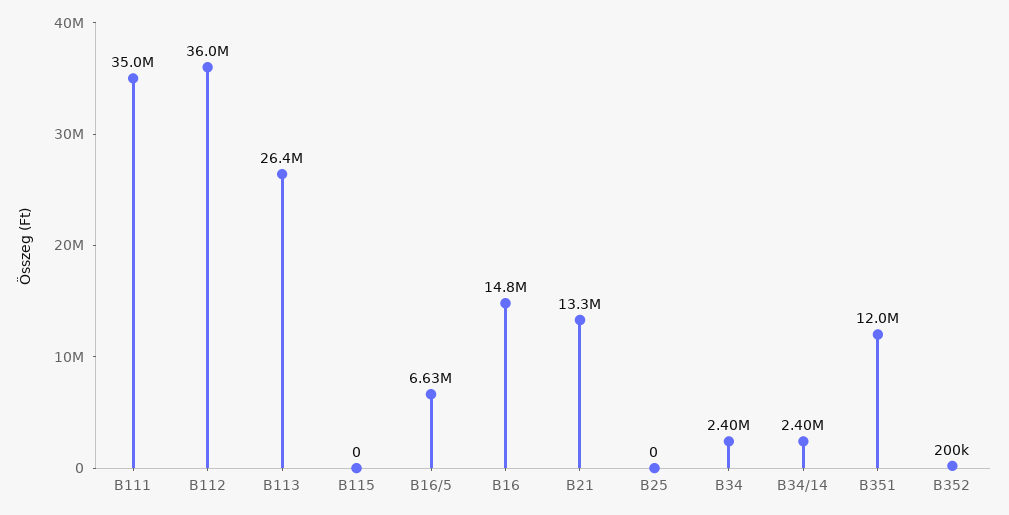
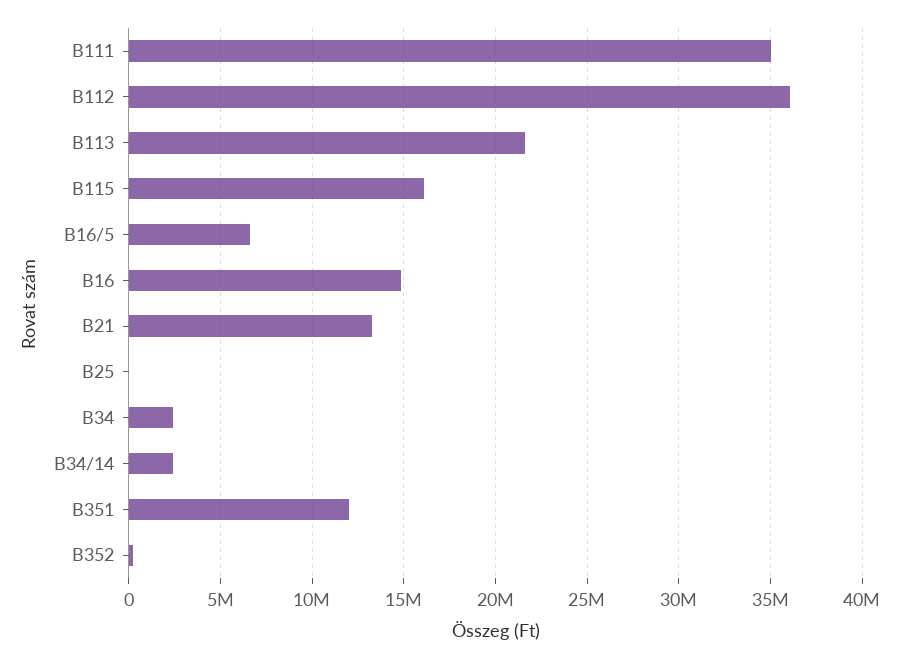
  {
    "B111": 35000000,
    "B112": 36000000,
-   "B113": 26400000,
+   "B113": 21500000,
-   "B115": 0,
+   "B115": 16000000,
    "B16/5": 6630000,
    "B16": 14800000,
    "B21": 13300000,
    "B25": 0,
    "B34": 2400000,
    "B34/14": 2400000,
    "B351": 12000000,
    "B352": 200000
  }

